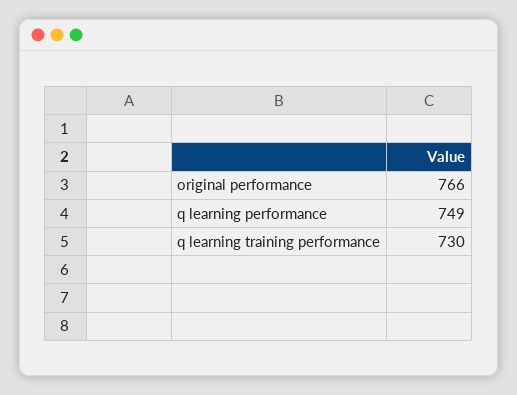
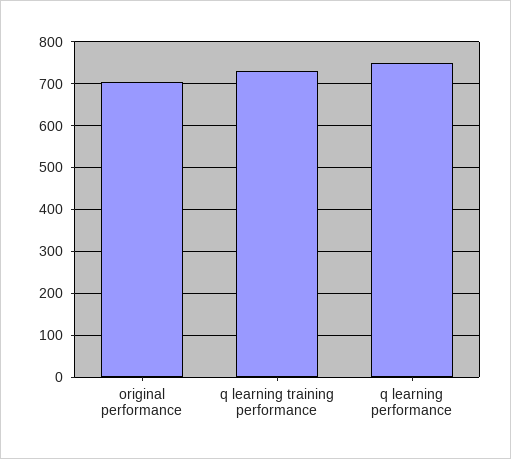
  {
-   "original performance": 766,
+   "original performance": 700,
    "q learning performance": 749,
    "q learning training performance": 730
  }

